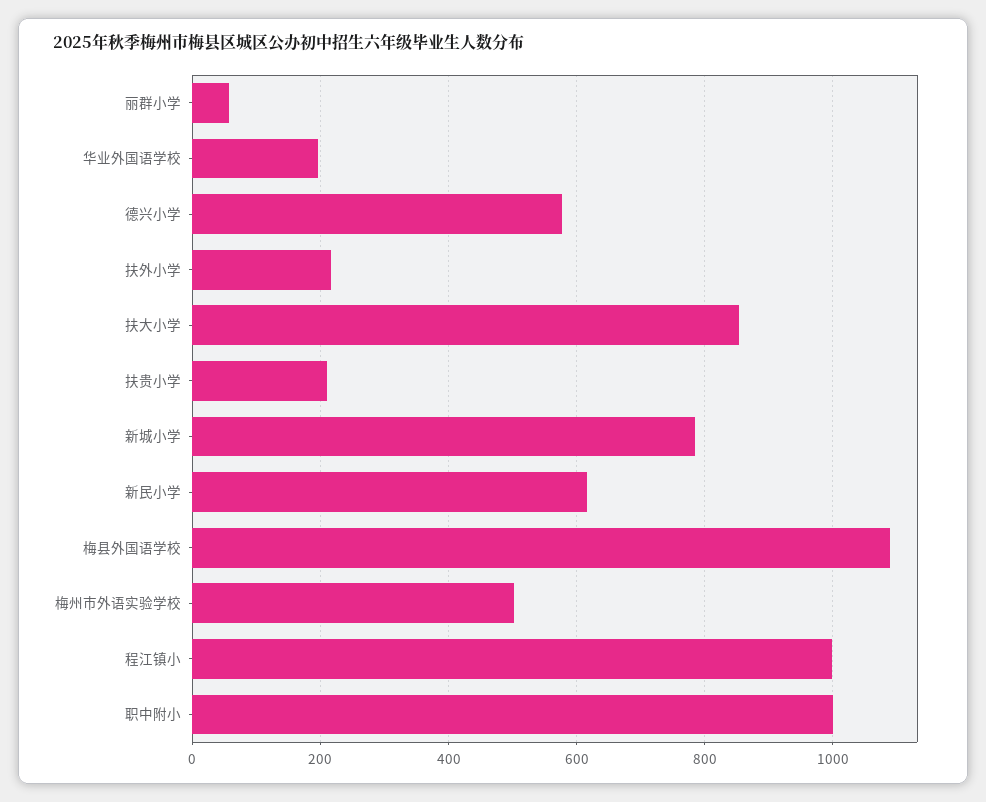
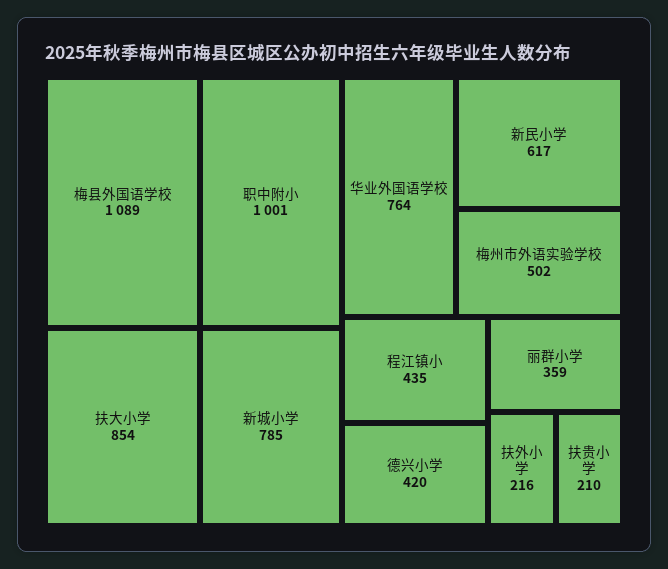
  {
-   "丽群小学": 60,
+   "丽群小学": 359,
-   "华业外国语学校": 200,
+   "华业外国语学校": 764,
-   "德兴小学": 580,
+   "德兴小学": 420,
    "扶外小学": 216,
    "扶大小学": 854,
    "扶贵小学": 210,
    "新城小学": 785,
    "新民小学": 617,
    "梅县外国语学校": 1089,
    "梅州市外语实验学校": 502,
-   "程江镇小": 1000,
+   "程江镇小": 435,
    "职中附小": 1001
  }

